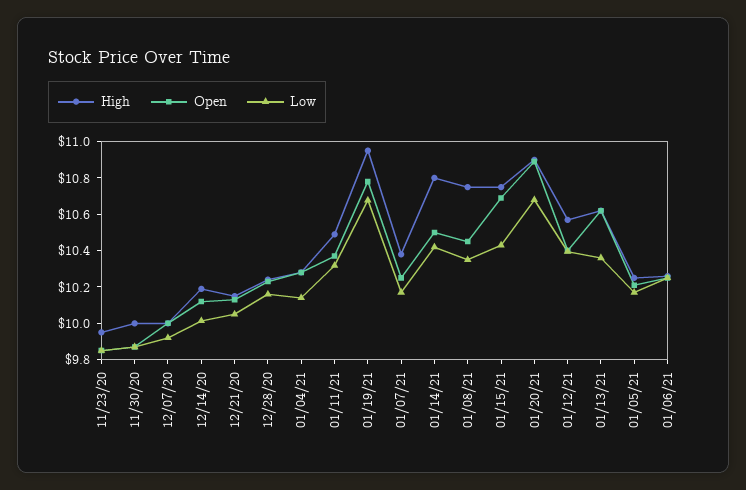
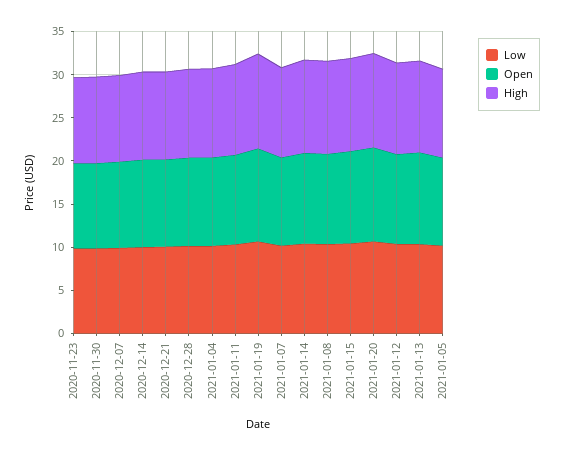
  {
    "High": {
      "11/23/20": 9.95,
      "11/30/20": 10,
      "12/07/20": 10,
      "12/14/20": 10.2,
      "12/21/20": 10.15,
      "12/28/20": 10.25,
      "01/04/21": 10.3,
      "01/11/21": 10.5,
      "01/19/21": 10.95,
      "01/07/21": 10.4,
      "01/14/21": 10.8,
      "01/08/21": 10.75,
      "01/15/21": 10.75,
      "01/20/21": 10.9,
      "01/12/21": 10.55,
      "01/13/21": 10.6,
-     "01/05/21": 10.25,
+     "01/05/21": 10.25
-     "01/06/21": 10.25
    },
    "Open": {
      "11/23/20": 9.85,
      "11/30/20": 9.85,
      "12/07/20": 10,
      "12/14/20": 10.1,
      "12/21/20": 10.15,
      "12/28/20": 10.25,
      "01/04/21": 10.3,
      "01/11/21": 10.35,
      "01/19/21": 10.8,
      "01/07/21": 10.25,
      "01/14/21": 10.5,
      "01/08/21": 10.45,
      "01/15/21": 10.7,
      "01/20/21": 10.9,
      "01/12/21": 10.4,
      "01/13/21": 10.6,
-     "01/05/21": 10.2,
+     "01/05/21": 10.2
-     "01/06/21": 10.25
    },
    "Low": {
      "11/23/20": 9.85,
      "11/30/20": 9.85,
      "12/07/20": 9.9,
      "12/14/20": 10,
      "12/21/20": 10.05,
      "12/28/20": 10.15,
      "01/04/21": 10.15,
      "01/11/21": 10.3,
      "01/19/21": 10.7,
      "01/07/21": 10.15,
      "01/14/21": 10.4,
      "01/08/21": 10.35,
      "01/15/21": 10.45,
      "01/20/21": 10.7,
      "01/12/21": 10.4,
      "01/13/21": 10.35,
-     "01/05/21": 10.15,
+     "01/05/21": 10.15
-     "01/06/21": 10.25
    }
  }

